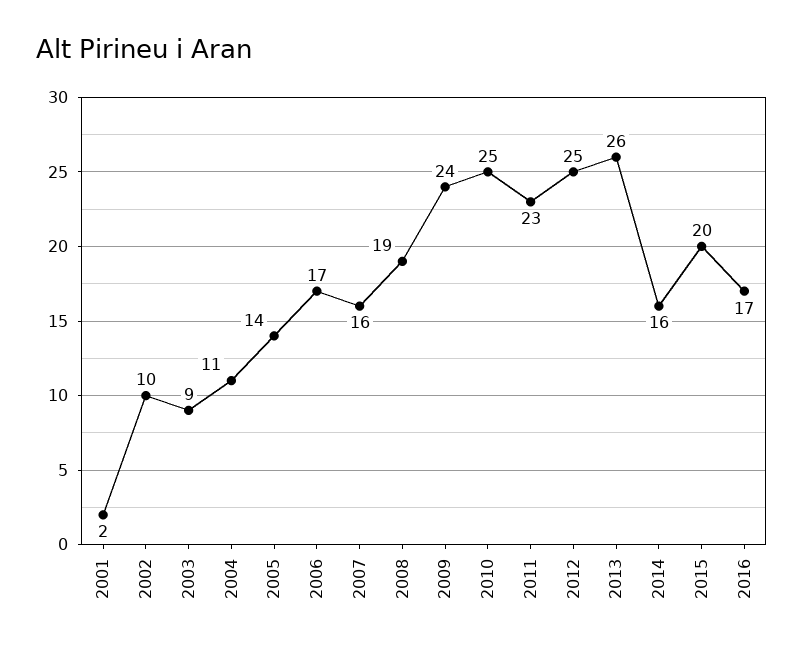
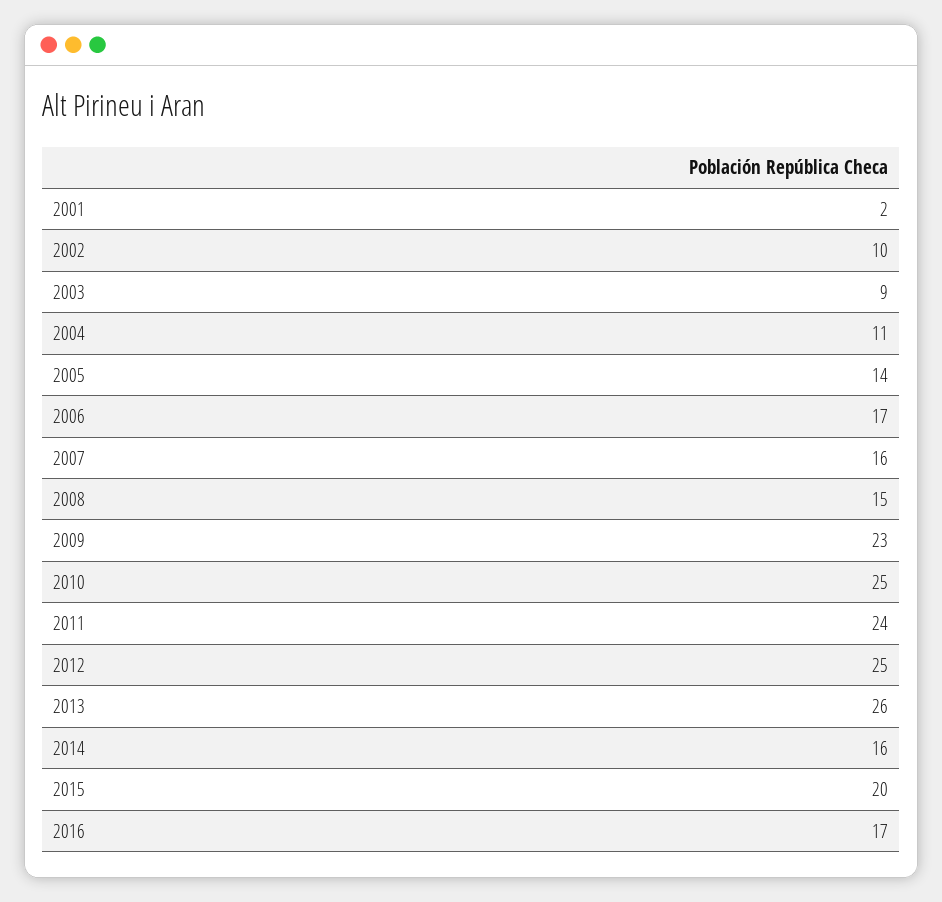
  {
    "2001": 2,
    "2002": 10,
    "2003": 9,
    "2004": 11,
    "2005": 14,
    "2006": 17,
    "2007": 16,
-   "2008": 19,
+   "2008": 15,
-   "2009": 24,
+   "2009": 23,
    "2010": 25,
-   "2011": 23,
+   "2011": 24,
    "2012": 25,
    "2013": 26,
    "2014": 16,
    "2015": 20,
    "2016": 17
  }

